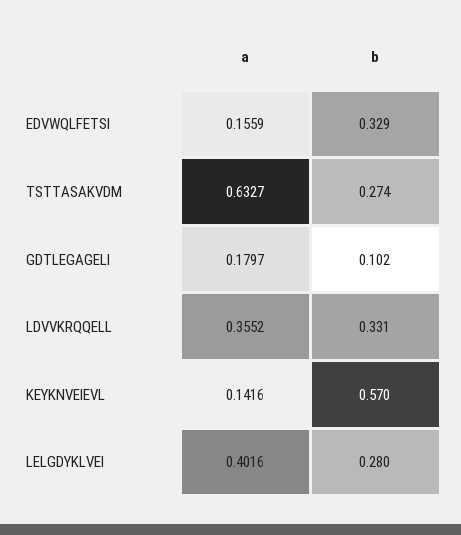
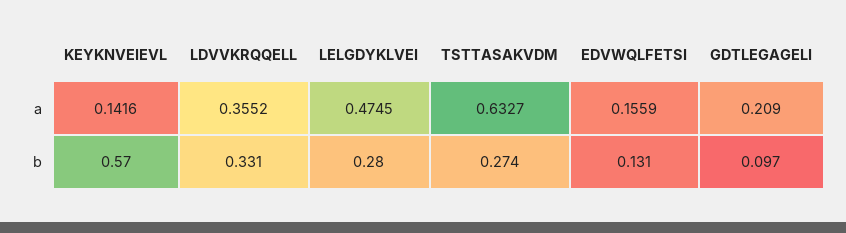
  {
    "a": {
      "EDVWQLFETSI": 0.1559,
      "TSTTASAKVDM": 0.6327,
-     "GDTLEGAGELI": 0.1797,
+     "GDTLEGAGELI": 0.209,
      "LDVVKRQQELL": 0.3552,
      "KEYKNVEIEVL": 0.1416,
-     "LELGDYKLVEI": 0.4016
+     "LELGDYKLVEI": 0.4745
    },
    "b": {
-     "EDVWQLFETSI": 0.329,
+     "EDVWQLFETSI": 0.131,
      "TSTTASAKVDM": 0.274,
-     "GDTLEGAGELI": 0.102,
+     "GDTLEGAGELI": 0.097,
      "LDVVKRQQELL": 0.331,
      "KEYKNVEIEVL": 0.57,
      "LELGDYKLVEI": 0.28
    }
  }

